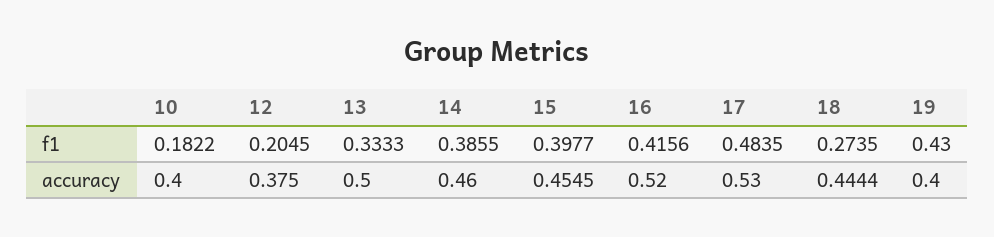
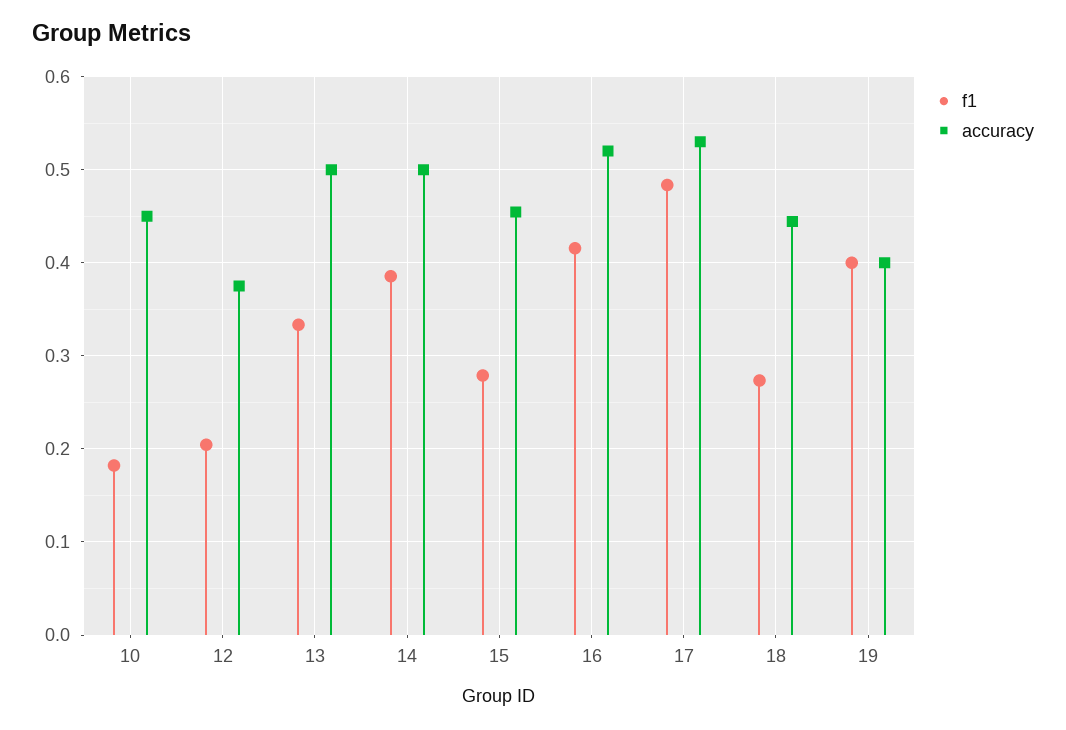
  {
    "f1": {
      "10": 0.1822,
      "12": 0.2045,
      "13": 0.3333,
      "14": 0.3855,
-     "15": 0.3977,
+     "15": 0.28,
      "16": 0.4156,
      "17": 0.4835,
      "18": 0.2735,
-     "19": 0.43
+     "19": 0.4
    },
    "accuracy": {
-     "10": 0.4,
+     "10": 0.45,
      "12": 0.375,
      "13": 0.5,
-     "14": 0.46,
+     "14": 0.5,
      "15": 0.4545,
      "16": 0.52,
      "17": 0.53,
      "18": 0.4444,
      "19": 0.4
    }
  }

